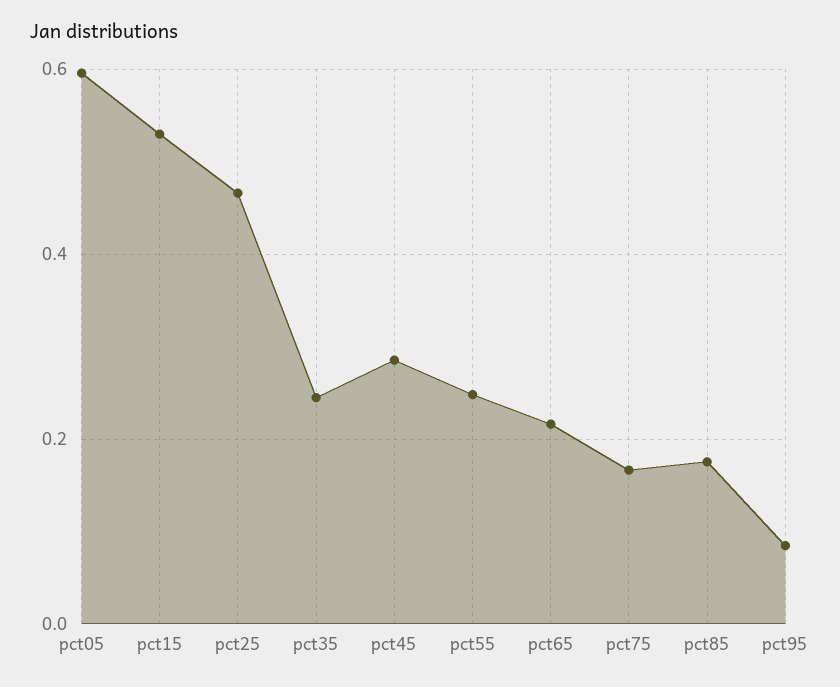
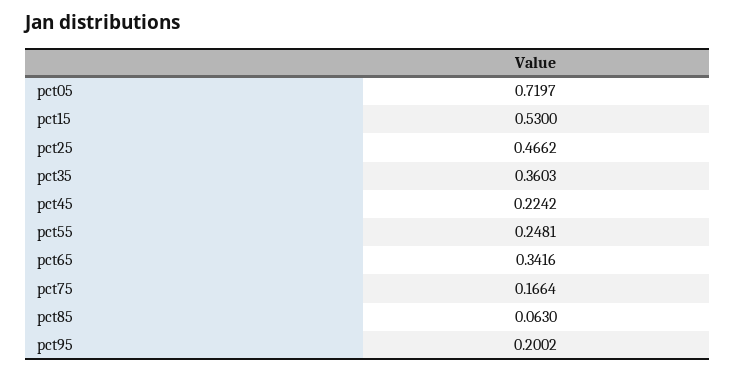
  {
-   "pct05": 0.6,
+   "pct05": 0.7197,
    "pct15": 0.53,
    "pct25": 0.4662,
-   "pct35": 0.24,
+   "pct35": 0.3603,
-   "pct45": 0.28,
+   "pct45": 0.2242,
    "pct55": 0.2481,
-   "pct65": 0.22,
+   "pct65": 0.3416,
    "pct75": 0.1664,
-   "pct85": 0.18,
+   "pct85": 0.063,
-   "pct95": 0.08
+   "pct95": 0.2002
  }

